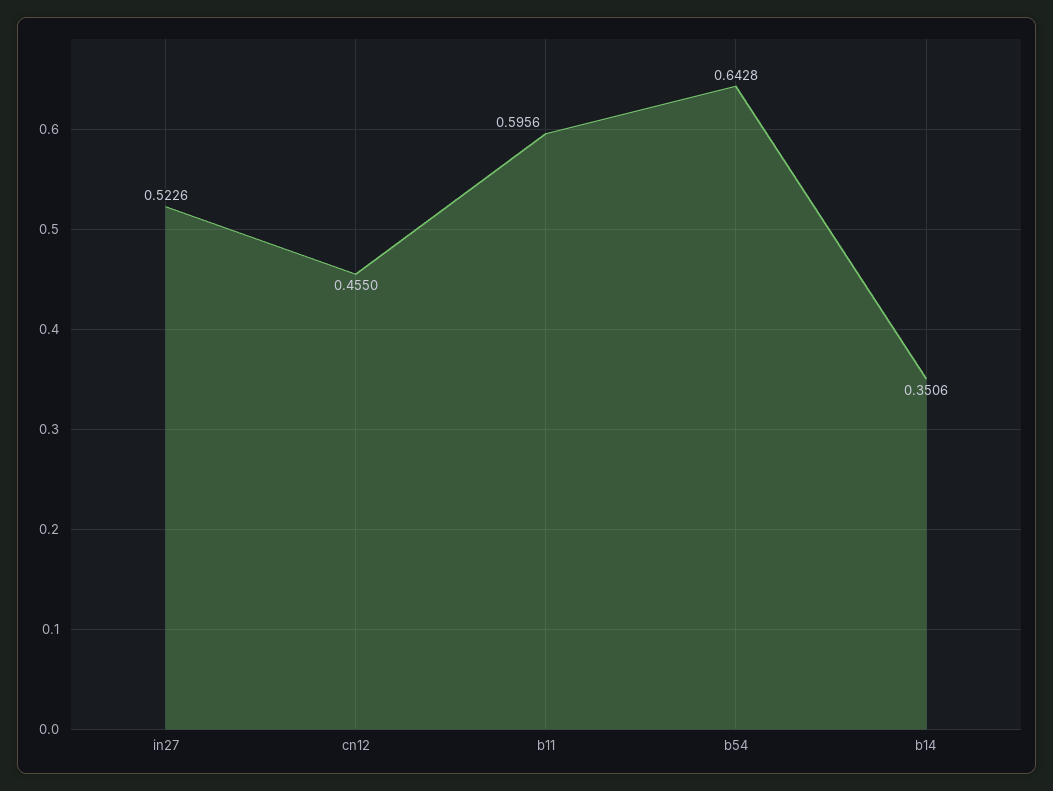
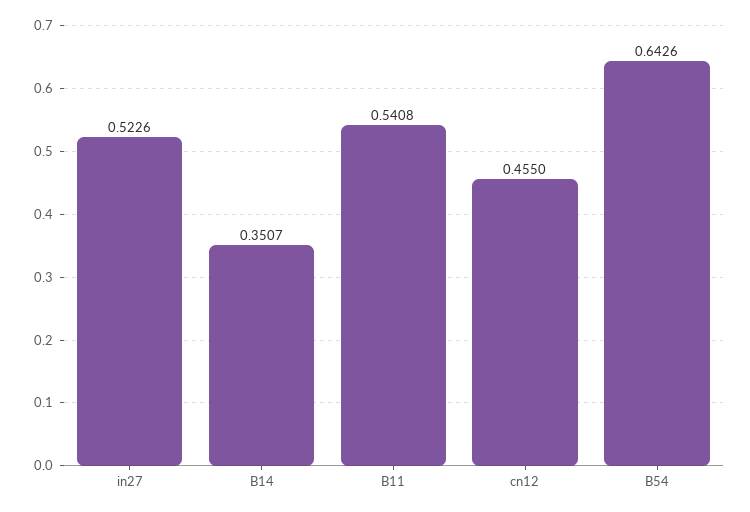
  {
    "in27": 0.5226,
    "cn12": 0.455,
-   "b11": 0.5956,
+   "b11": 0.5408,
-   "b54": 0.6428,
+   "b54": 0.6426,
-   "b14": 0.3506
+   "b14": 0.3507
  }

